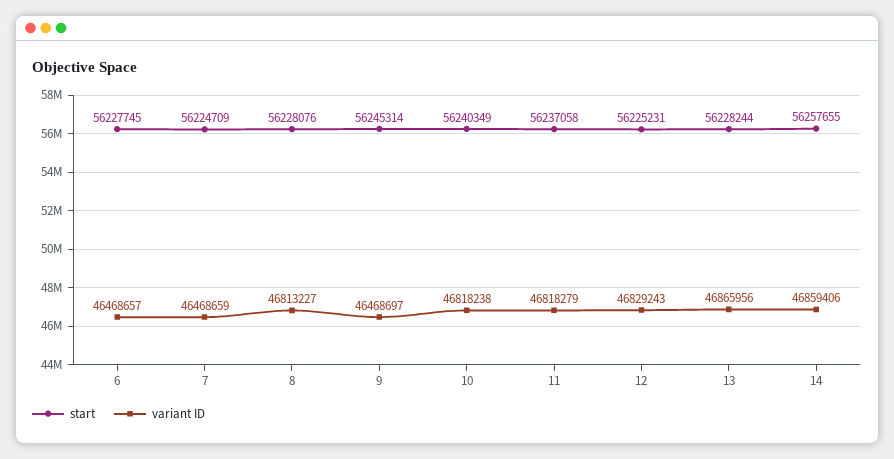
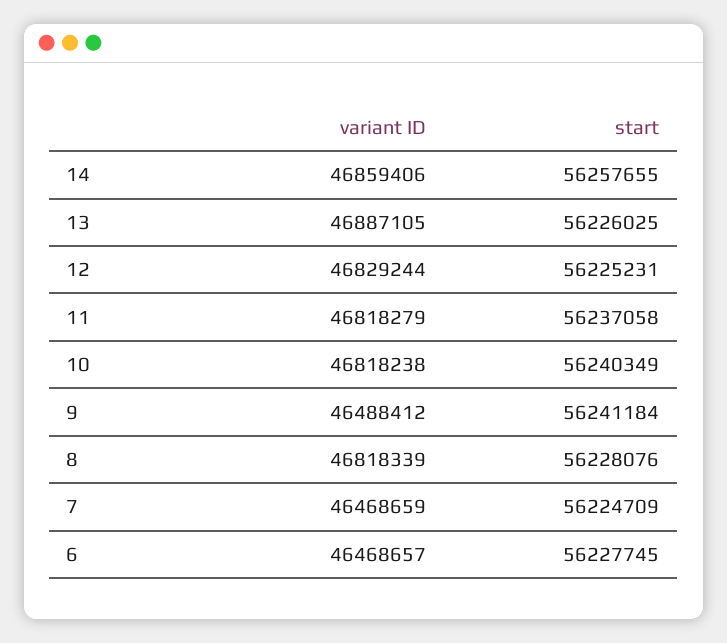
  {
    "start": {
      "6": 56227745,
      "7": 56224709,
      "8": 56228076,
-     "9": 56245314,
+     "9": 56241184,
      "10": 56240349,
      "11": 56237058,
      "12": 56225231,
-     "13": 56228244,
+     "13": 56226025,
      "14": 56257655
    },
    "variant ID": {
      "6": 46468657,
      "7": 46468659,
-     "8": 46813227,
+     "8": 46818339,
-     "9": 46468697,
+     "9": 46488412,
      "10": 46818238,
      "11": 46818279,
-     "12": 46829243,
+     "12": 46829244,
-     "13": 46865956,
+     "13": 46887105,
      "14": 46859406
    }
  }

